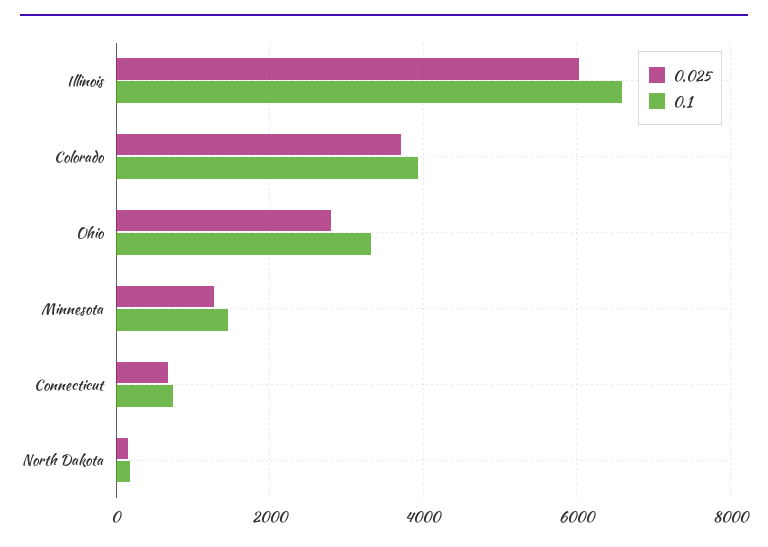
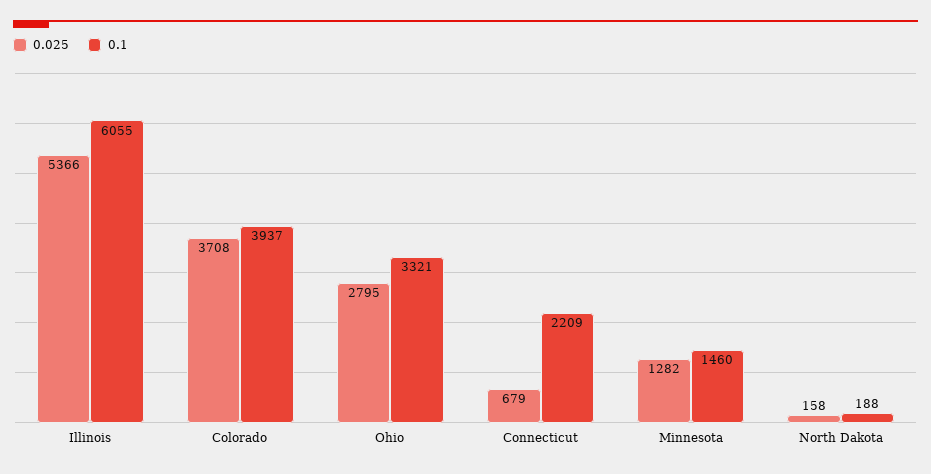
  {
    "0.025": {
-     "Illinois": 6000,
+     "Illinois": 5366,
      "Colorado": 3708,
      "Ohio": 2795,
      "Minnesota": 1282,
      "Connecticut": 679,
      "North Dakota": 158
    },
    "0.1": {
-     "Illinois": 6600,
+     "Illinois": 6055,
      "Colorado": 3937,
      "Ohio": 3321,
      "Minnesota": 1460,
-     "Connecticut": 800,
+     "Connecticut": 2209,
      "North Dakota": 188
    }
  }

